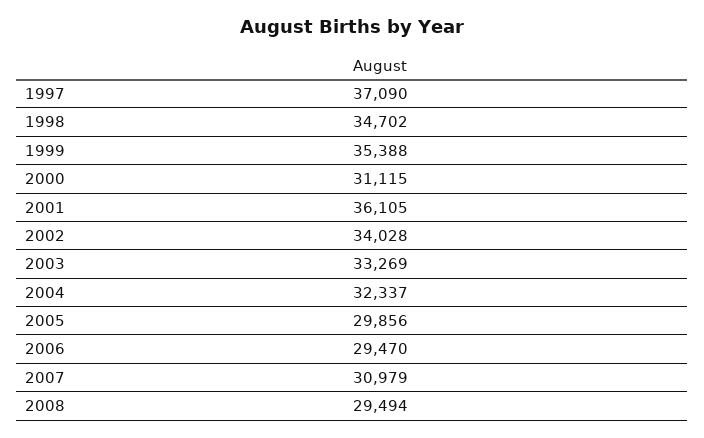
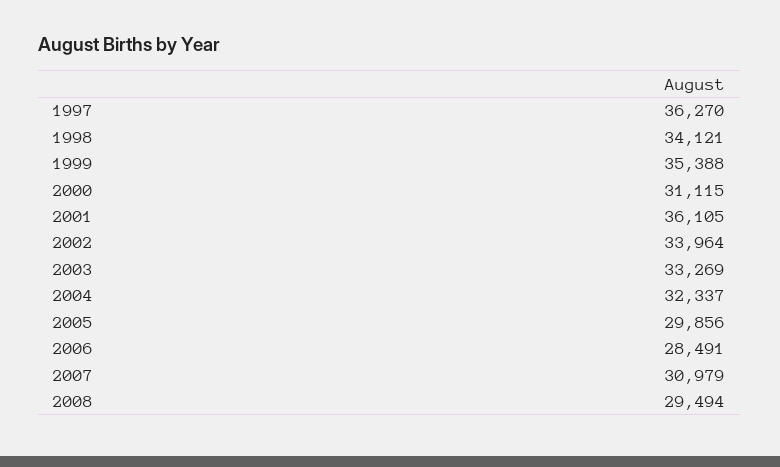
  {
-   "1997": 37090,
+   "1997": 36270,
-   "1998": 34702,
+   "1998": 34121,
    "1999": 35388,
    "2000": 31115,
    "2001": 36105,
-   "2002": 34028,
+   "2002": 33964,
    "2003": 33269,
    "2004": 32337,
    "2005": 29856,
-   "2006": 29470,
+   "2006": 28491,
    "2007": 30979,
    "2008": 29494
  }

